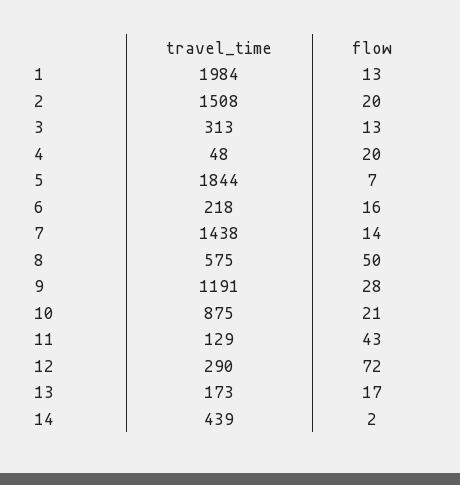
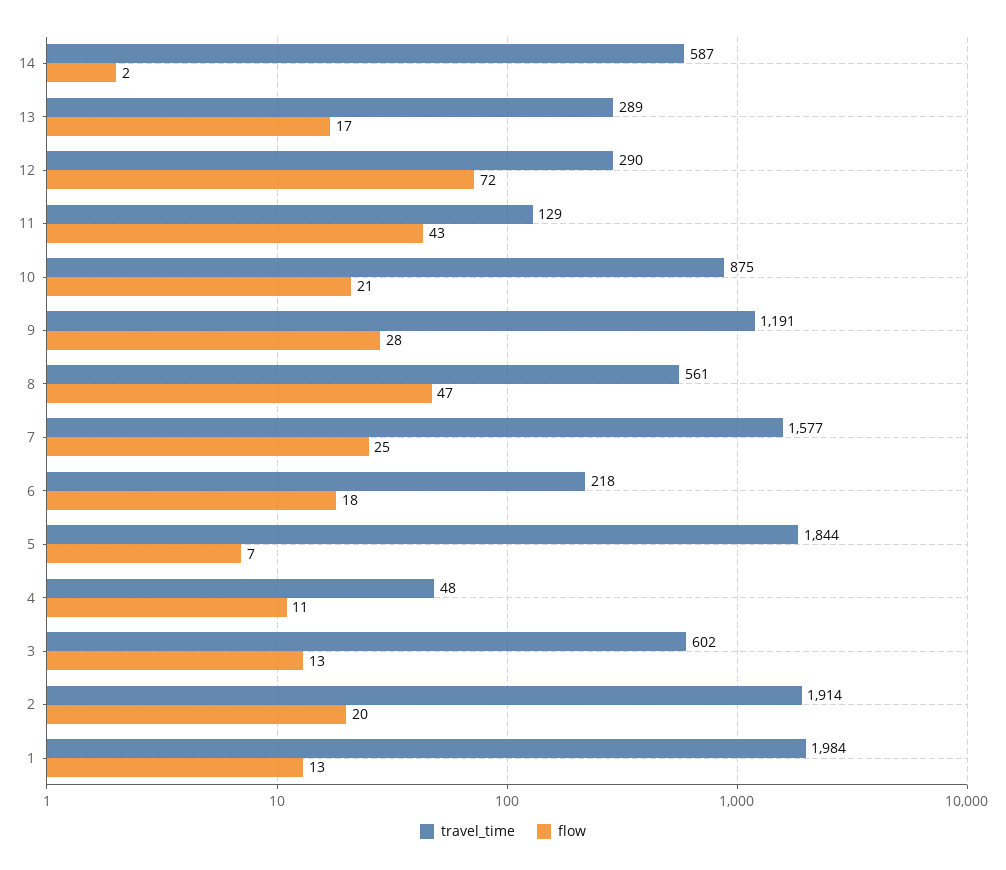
  {
    "travel_time": {
      "1": 1984,
-     "2": 1508,
+     "2": 1914,
-     "3": 313,
+     "3": 602,
      "4": 48,
      "5": 1844,
      "6": 218,
-     "7": 1438,
+     "7": 1577,
-     "8": 575,
+     "8": 561,
      "9": 1191,
      "10": 875,
      "11": 129,
      "12": 290,
-     "13": 173,
+     "13": 289,
-     "14": 439
+     "14": 587
    },
    "flow": {
      "1": 13,
      "2": 20,
      "3": 13,
-     "4": 20,
+     "4": 11,
      "5": 7,
-     "6": 16,
+     "6": 18,
-     "7": 14,
+     "7": 25,
-     "8": 50,
+     "8": 47,
      "9": 28,
      "10": 21,
      "11": 43,
      "12": 72,
      "13": 17,
      "14": 2
    }
  }

